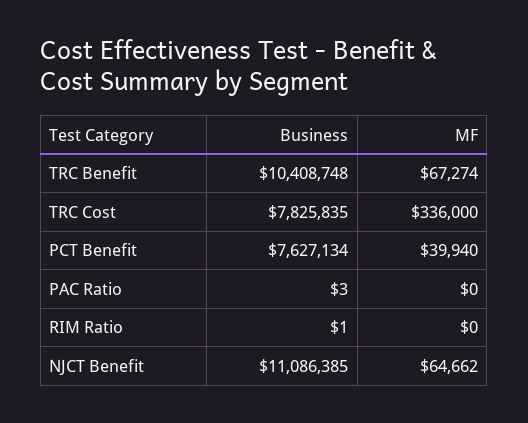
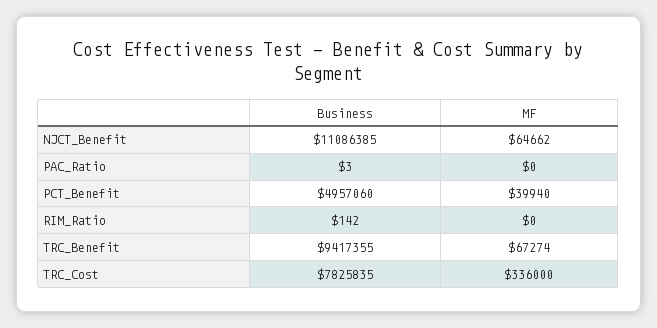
  {
    "Business": {
-     "TRC Benefit": 10408748,
+     "TRC Benefit": 9417355,
      "TRC Cost": 7825835,
-     "PCT Benefit": 7627134,
+     "PCT Benefit": 4957060,
      "PAC Ratio": 3,
-     "RIM Ratio": 1,
+     "RIM Ratio": 142,
      "NJCT Benefit": 11086385
    },
    "MF": {
      "TRC Benefit": 67274,
      "TRC Cost": 336000,
      "PCT Benefit": 39940,
      "PAC Ratio": 0,
      "RIM Ratio": 0,
      "NJCT Benefit": 64662
    }
  }

